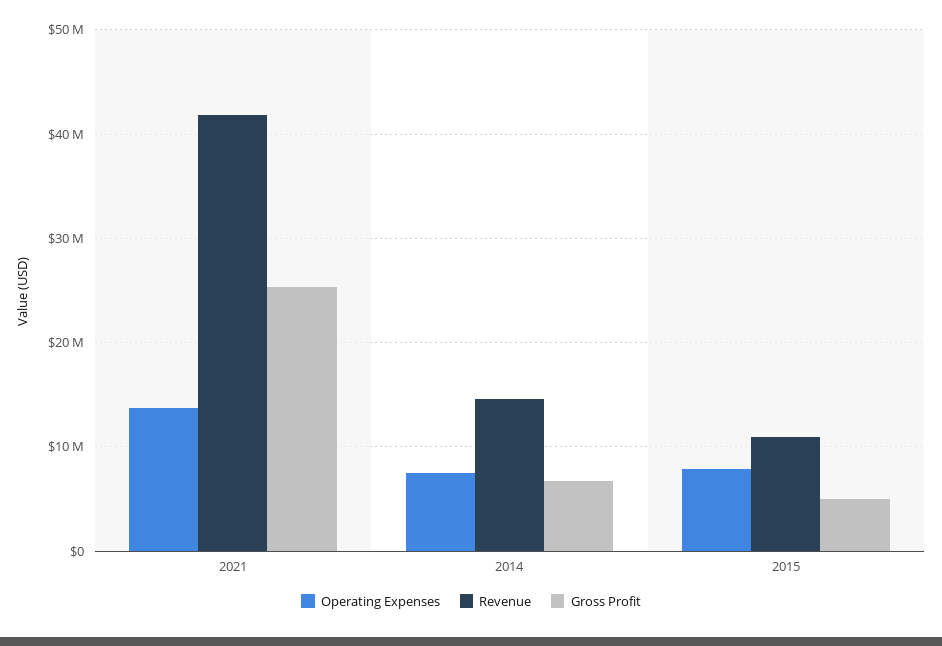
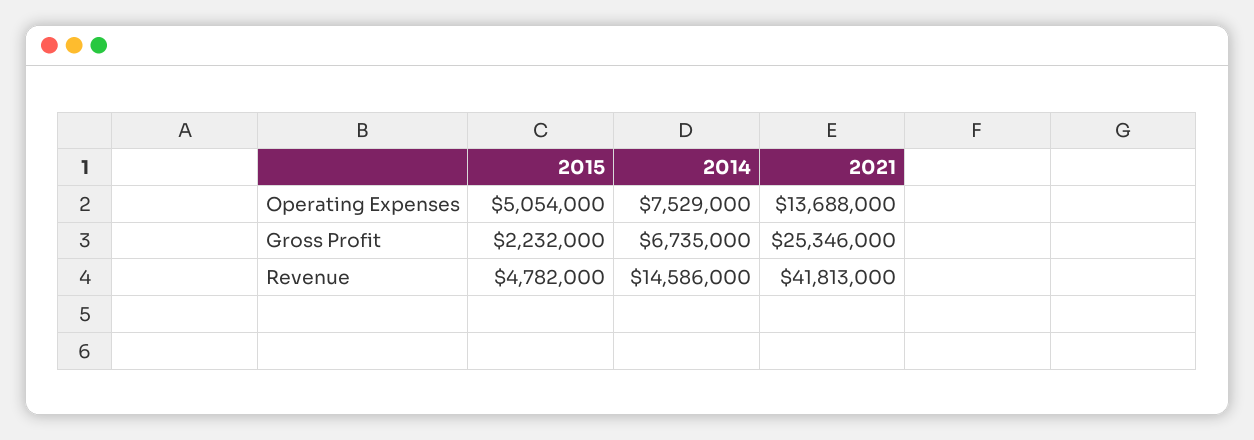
  {
    "Operating Expenses": {
      "2021": 13688000,
      "2014": 7529000,
-     "2015": 8000000
+     "2015": 5054000
    },
    "Revenue": {
      "2021": 41813000,
      "2014": 14586000,
-     "2015": 11000000
+     "2015": 4782000
    },
    "Gross Profit": {
      "2021": 25346000,
      "2014": 6735000,
-     "2015": 5000000
+     "2015": 2232000
    }
  }

